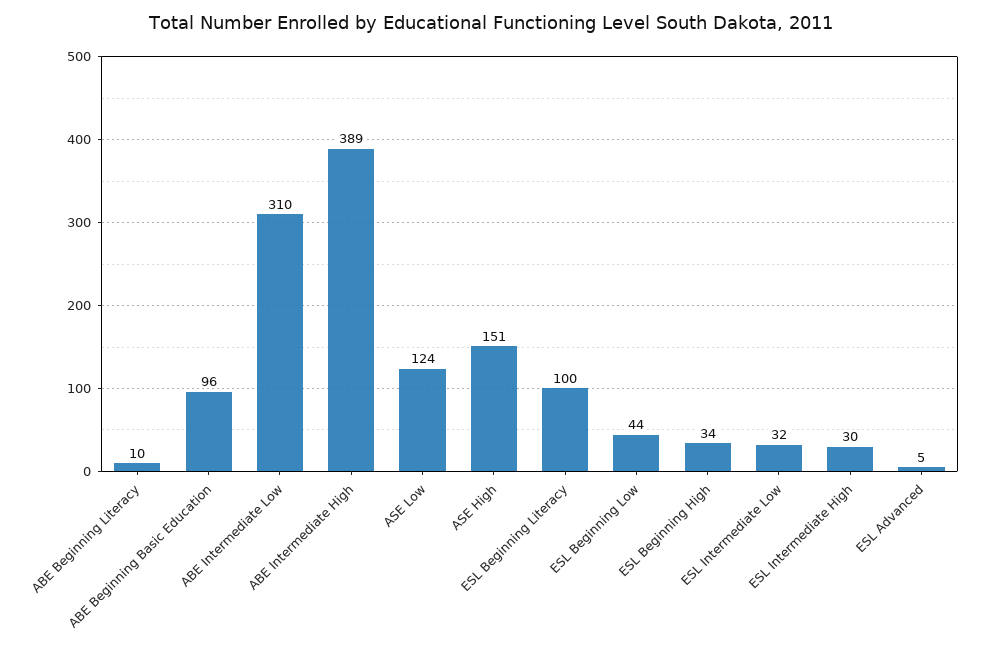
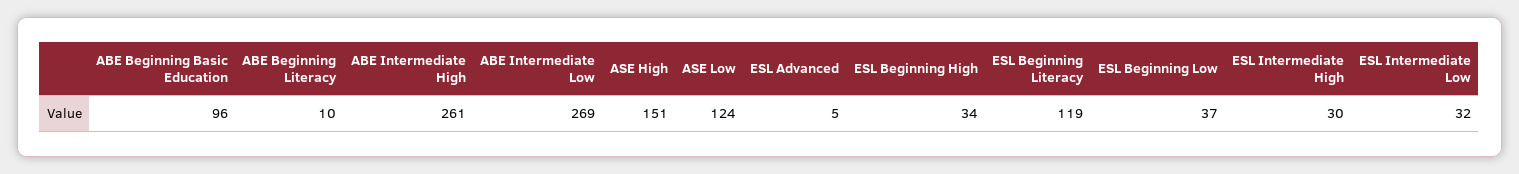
  {
    "ABE Beginning Literacy": 10,
    "ABE Beginning Basic Education": 96,
-   "ABE Intermediate Low": 310,
+   "ABE Intermediate Low": 269,
-   "ABE Intermediate High": 389,
+   "ABE Intermediate High": 261,
    "ASE Low": 124,
    "ASE High": 151,
-   "ESL Beginning Literacy": 100,
+   "ESL Beginning Literacy": 119,
-   "ESL Beginning Low": 44,
+   "ESL Beginning Low": 37,
    "ESL Beginning High": 34,
    "ESL Intermediate Low": 32,
    "ESL Intermediate High": 30,
    "ESL Advanced": 5
  }

